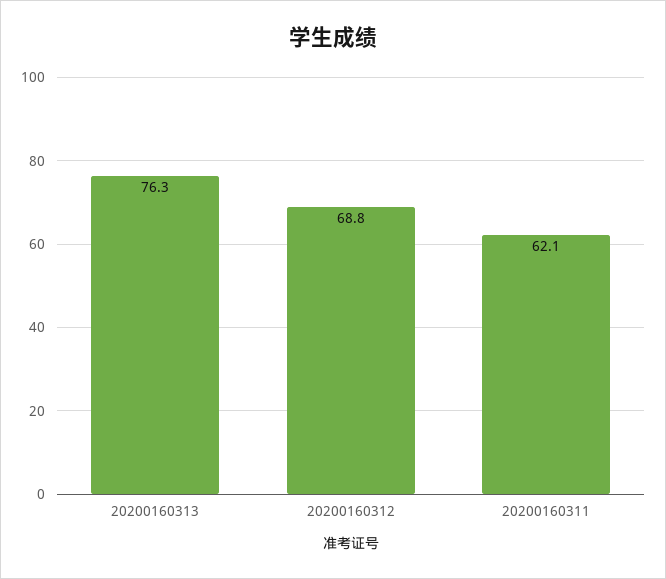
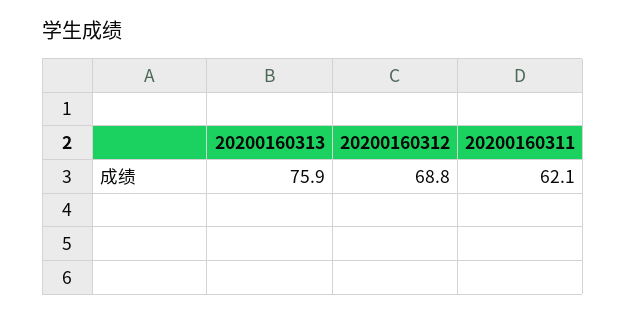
  {
-   "20200160313": 76.3,
+   "20200160313": 75.9,
    "20200160312": 68.8,
    "20200160311": 62.1
  }

